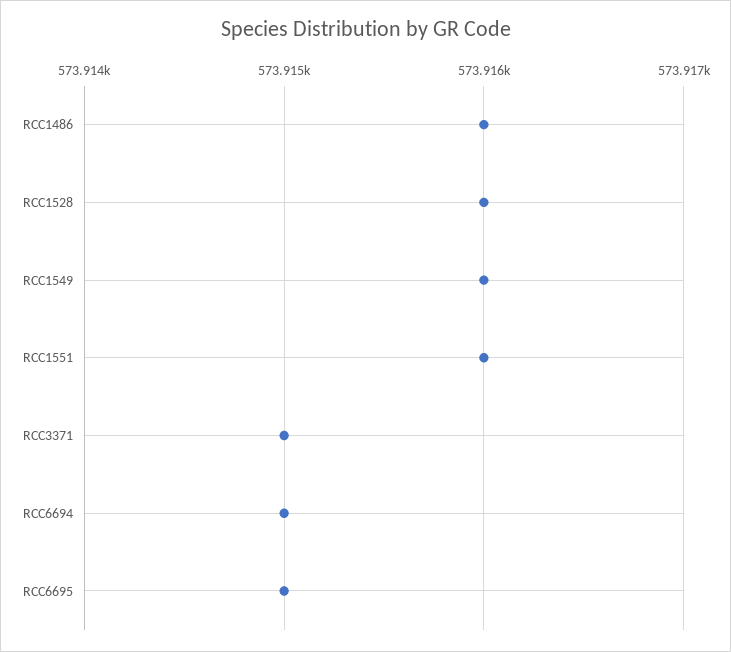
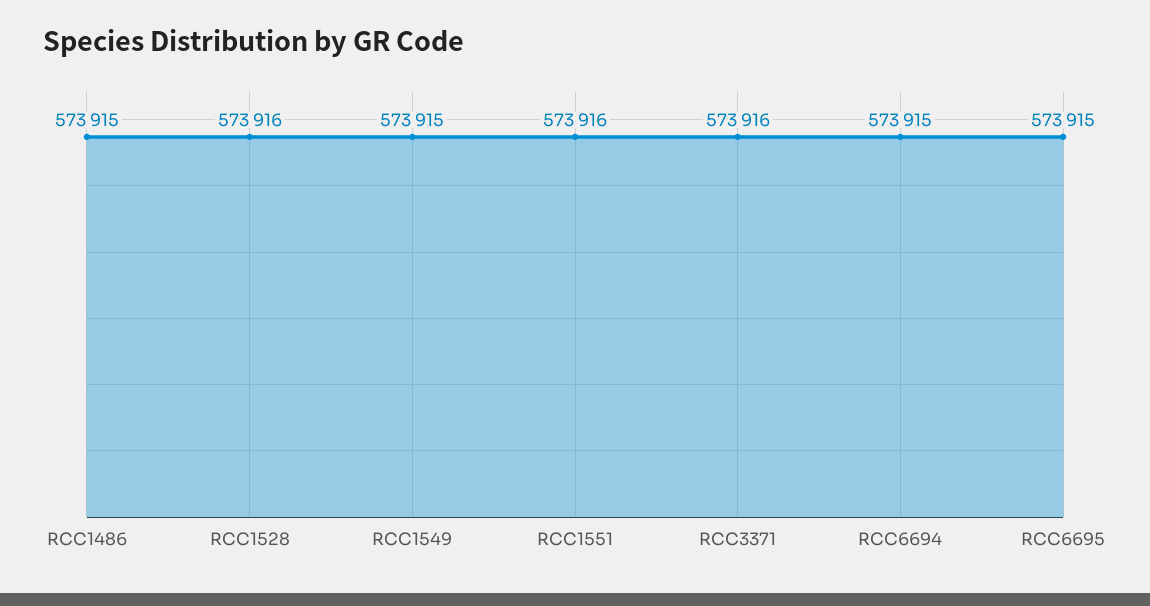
  {
-   "RCC1486": 573916,
+   "RCC1486": 573915,
    "RCC1528": 573916,
-   "RCC1549": 573916,
+   "RCC1549": 573915,
    "RCC1551": 573916,
-   "RCC3371": 573915,
+   "RCC3371": 573916,
    "RCC6694": 573915,
    "RCC6695": 573915
  }

